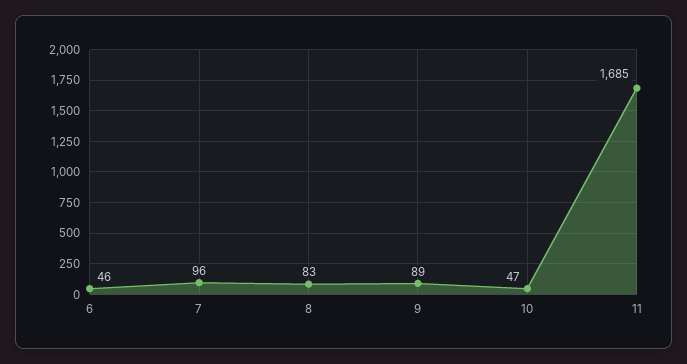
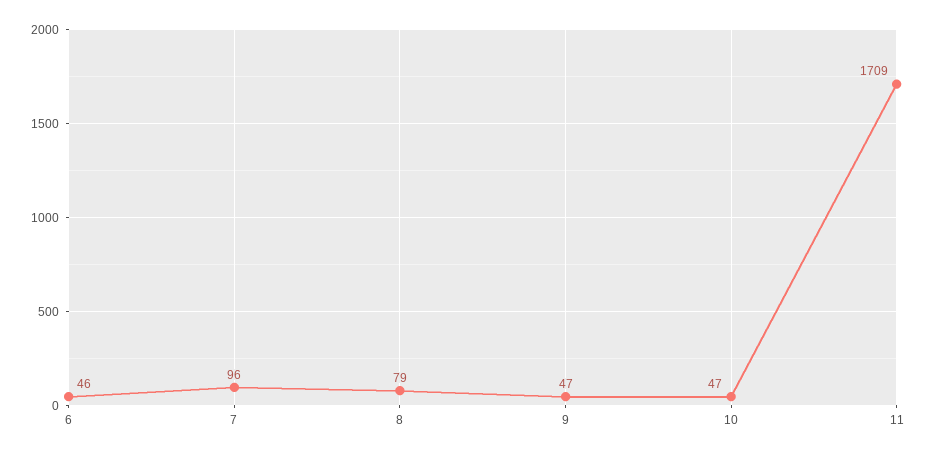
  {
    "6": 46,
    "7": 96,
-   "8": 83,
+   "8": 79,
-   "9": 89,
+   "9": 47,
    "10": 47,
-   "11": 1685
+   "11": 1709
  }

